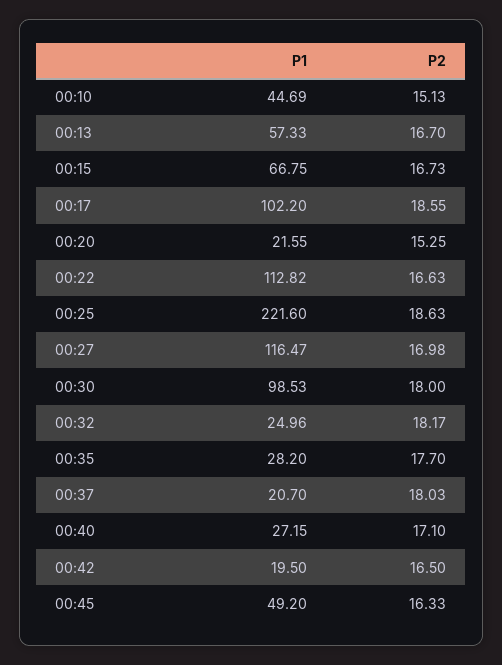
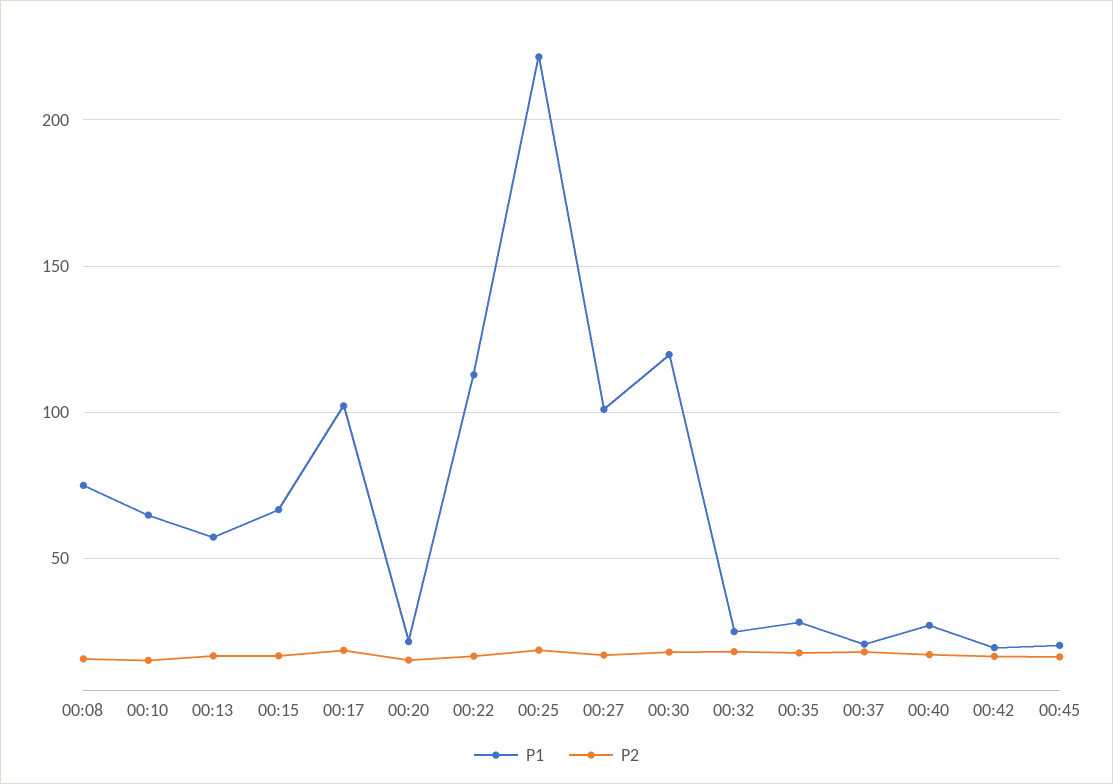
  {
    "P1": {
-     "00:10": 44.69,
+     "00:10": 65,
      "00:13": 57.33,
      "00:15": 66.75,
      "00:17": 102.2,
      "00:20": 21.55,
      "00:22": 112.82,
      "00:25": 221.6,
-     "00:27": 116.47,
+     "00:27": 100,
-     "00:30": 98.53,
+     "00:30": 120,
      "00:32": 24.96,
      "00:35": 28.2,
      "00:37": 20.7,
      "00:40": 27.15,
      "00:42": 19.5,
-     "00:45": 49.2
+     "00:45": 20,
+     "00:08": 75
    },
    "P2": {
      "00:10": 15.13,
      "00:13": 16.7,
      "00:15": 16.73,
      "00:17": 18.55,
      "00:20": 15.25,
      "00:22": 16.63,
      "00:25": 18.63,
      "00:27": 16.98,
      "00:30": 18,
      "00:32": 18.17,
      "00:35": 17.7,
      "00:37": 18.03,
      "00:40": 17.1,
      "00:42": 16.5,
-     "00:45": 16.33
+     "00:45": 16.33,
+     "00:08": 15
    }
  }

